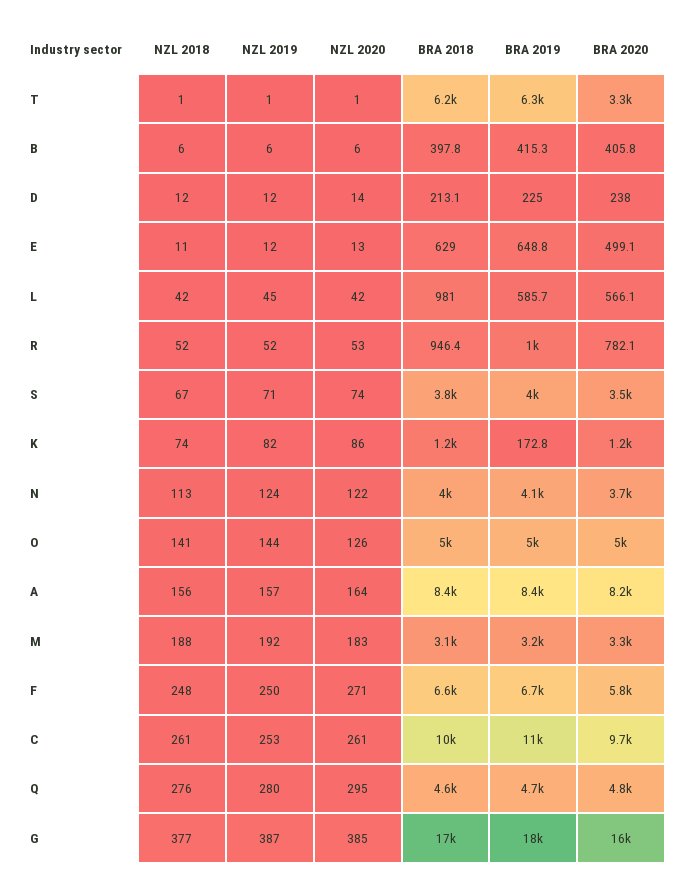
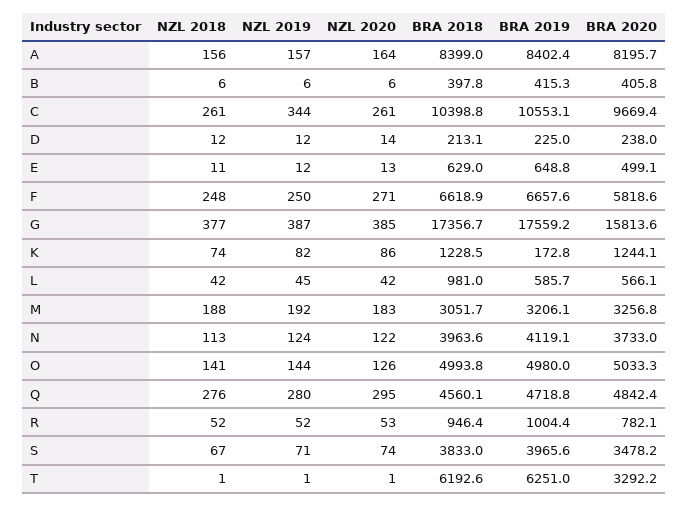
  {
    "NZL 2018": {
      "T": 1,
      "B": 6,
      "D": 12,
      "E": 11,
      "L": 42,
      "R": 52,
      "S": 67,
      "K": 74,
      "N": 113,
      "O": 141,
      "A": 156,
      "M": 188,
      "F": 248,
      "C": 261,
      "Q": 276,
      "G": 377
    },
    "NZL 2019": {
      "T": 1,
      "B": 6,
      "D": 12,
      "E": 12,
      "L": 45,
      "R": 52,
      "S": 71,
      "K": 82,
      "N": 124,
      "O": 144,
      "A": 157,
      "M": 192,
      "F": 250,
-     "C": 253,
+     "C": 344,
      "Q": 280,
      "G": 387
    },
    "NZL 2020": {
      "T": 1,
      "B": 6,
      "D": 14,
      "E": 13,
      "L": 42,
      "R": 53,
      "S": 74,
      "K": 86,
      "N": 122,
      "O": 126,
      "A": 164,
      "M": 183,
      "F": 271,
      "C": 261,
      "Q": 295,
      "G": 385
    },
    "BRA 2018": {
      "T": 6192.6,
      "B": 397.8,
      "D": 213.1,
      "E": 629,
      "L": 981,
      "R": 946.4,
      "S": 3833,
      "K": 1228.5,
      "N": 3963.6,
      "O": 4993.8,
      "A": 8399,
      "M": 3051.7,
      "F": 6618.9,
      "C": 10398.8,
      "Q": 4560.1,
      "G": 17356.7
    },
    "BRA 2019": {
      "T": 6251,
      "B": 415.3,
      "D": 225,
      "E": 648.8,
      "L": 585.7,
      "R": 1004.4,
      "S": 3965.6,
      "K": 172.8,
      "N": 4119.1,
      "O": 4980,
      "A": 8402.4,
      "M": 3206.1,
      "F": 6657.6,
      "C": 10553.1,
      "Q": 4718.8,
      "G": 17559.2
    },
    "BRA 2020": {
      "T": 3292.2,
      "B": 405.8,
      "D": 238,
      "E": 499.1,
      "L": 566.1,
      "R": 782.1,
      "S": 3478.2,
      "K": 1244.1,
      "N": 3733,
      "O": 5033.3,
      "A": 8195.7,
      "M": 3256.8,
      "F": 5818.6,
      "C": 9669.4,
      "Q": 4842.4,
      "G": 15813.6
    }
  }

